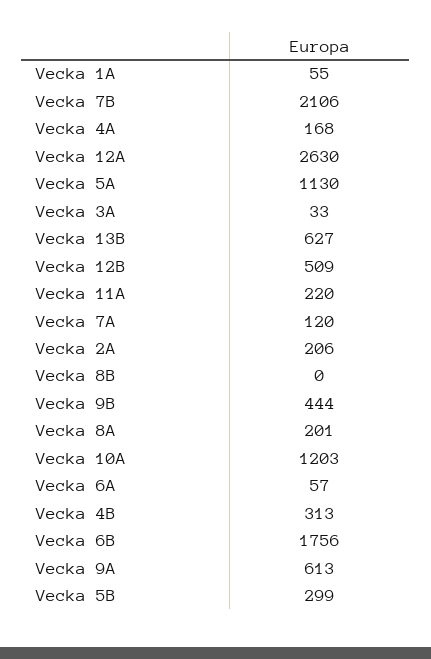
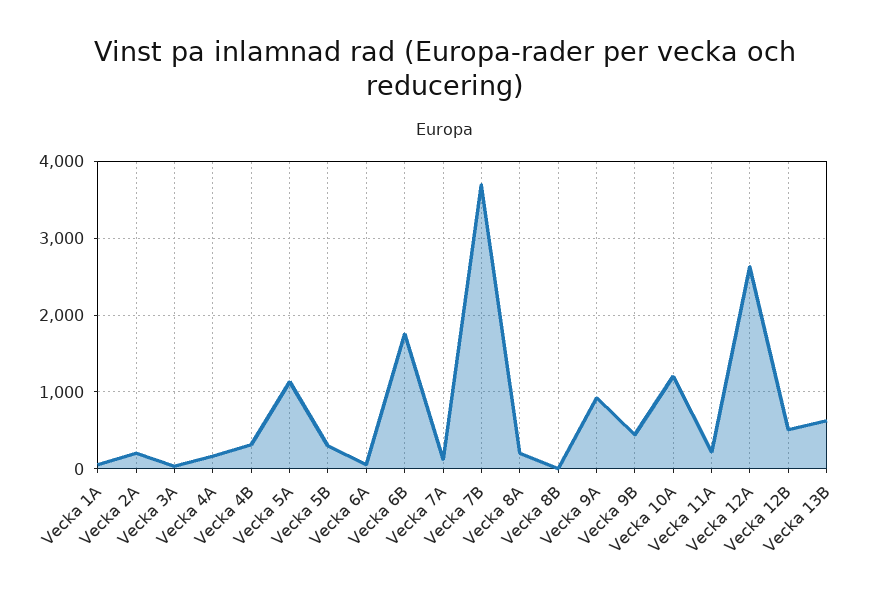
  {
    "Vecka 1A": 55,
-   "Vecka 7B": 2106,
+   "Vecka 7B": 3700,
    "Vecka 4A": 168,
    "Vecka 12A": 2630,
    "Vecka 5A": 1130,
    "Vecka 3A": 33,
    "Vecka 13B": 627,
    "Vecka 12B": 509,
    "Vecka 11A": 220,
    "Vecka 7A": 120,
    "Vecka 2A": 206,
    "Vecka 8B": 0,
    "Vecka 9B": 444,
    "Vecka 8A": 201,
    "Vecka 10A": 1203,
    "Vecka 6A": 57,
    "Vecka 4B": 313,
    "Vecka 6B": 1756,
-   "Vecka 9A": 613,
+   "Vecka 9A": 900,
    "Vecka 5B": 299
  }

